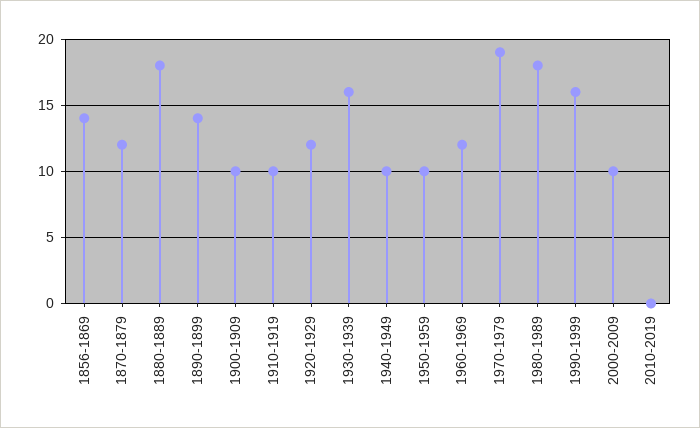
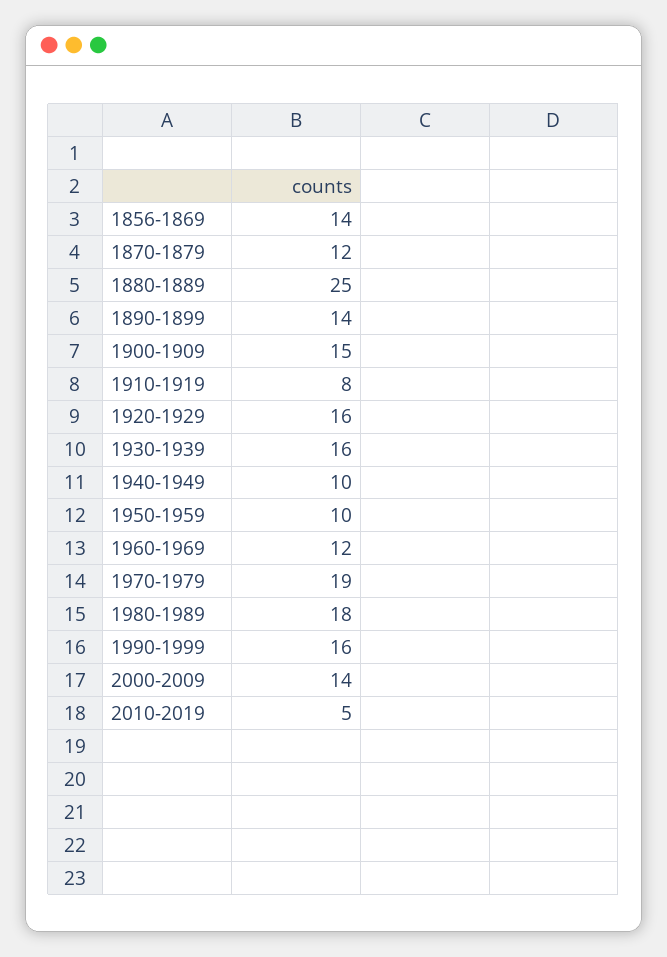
  {
    "1856-1869": 14,
    "1870-1879": 12,
-   "1880-1889": 18,
+   "1880-1889": 25,
    "1890-1899": 14,
-   "1900-1909": 10,
+   "1900-1909": 15,
-   "1910-1919": 10,
+   "1910-1919": 8,
-   "1920-1929": 12,
+   "1920-1929": 16,
    "1930-1939": 16,
    "1940-1949": 10,
    "1950-1959": 10,
    "1960-1969": 12,
    "1970-1979": 19,
    "1980-1989": 18,
    "1990-1999": 16,
-   "2000-2009": 10,
+   "2000-2009": 14,
-   "2010-2019": 0
+   "2010-2019": 5
  }

